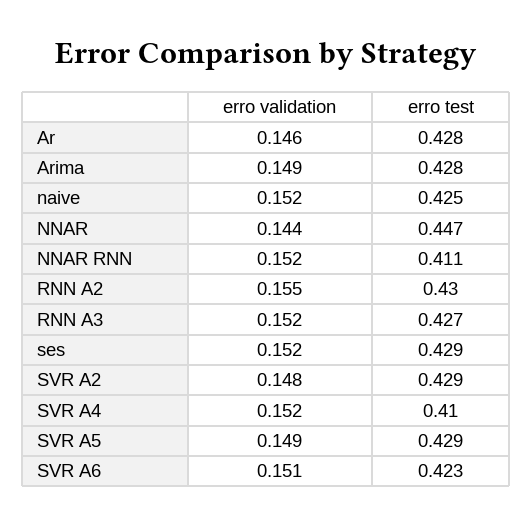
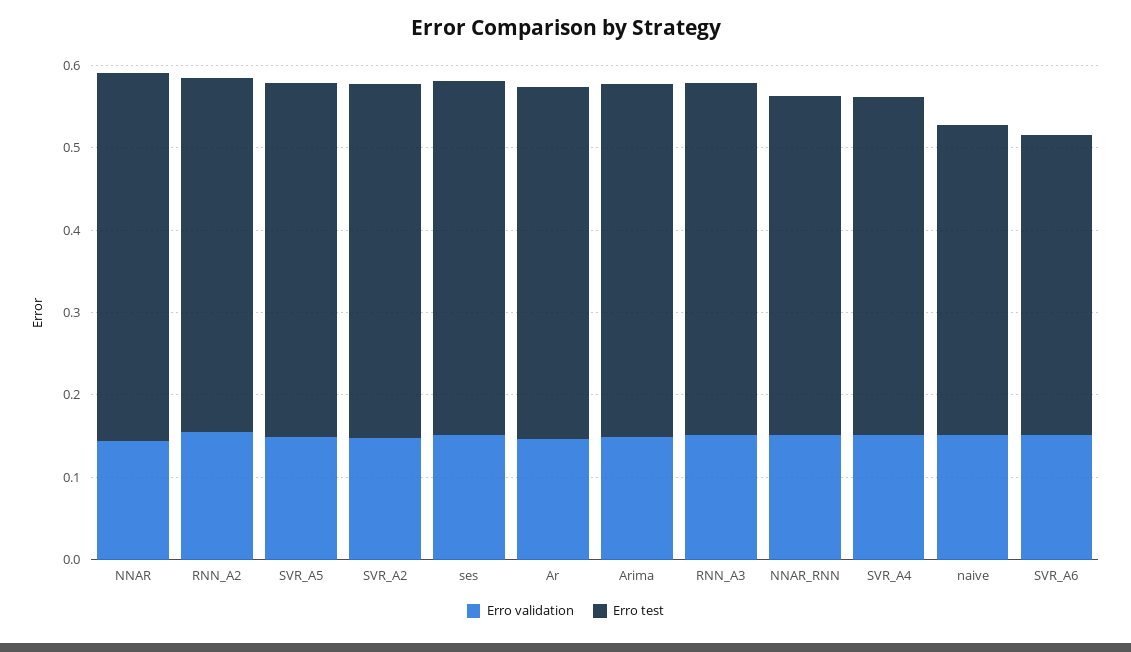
  {
    "erro validation": {
      "Ar": 0.146,
      "Arima": 0.149,
      "naive": 0.152,
      "NNAR": 0.144,
      "NNAR RNN": 0.152,
      "RNN A2": 0.155,
      "RNN A3": 0.152,
      "ses": 0.152,
      "SVR A2": 0.148,
      "SVR A4": 0.152,
      "SVR A5": 0.149,
      "SVR A6": 0.151
    },
    "erro test": {
      "Ar": 0.428,
      "Arima": 0.428,
-     "naive": 0.425,
+     "naive": 0.38,
      "NNAR": 0.447,
      "NNAR RNN": 0.411,
      "RNN A2": 0.43,
      "RNN A3": 0.427,
      "ses": 0.429,
      "SVR A2": 0.429,
      "SVR A4": 0.41,
      "SVR A5": 0.429,
-     "SVR A6": 0.423
+     "SVR A6": 0.36
    }
  }

